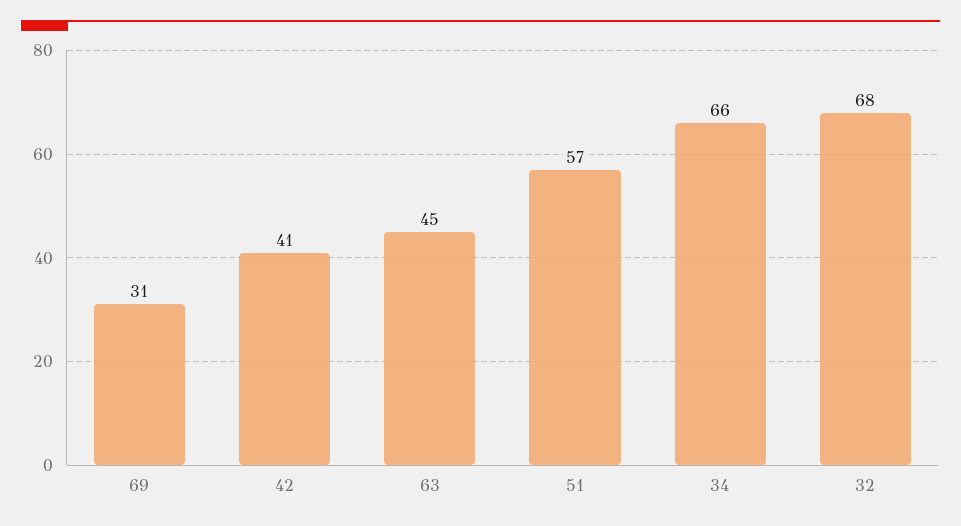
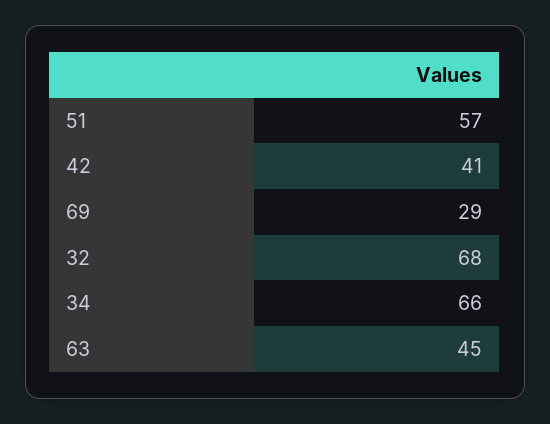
  {
-   "69": 31,
+   "69": 29,
    "42": 41,
    "63": 45,
    "51": 57,
    "34": 66,
    "32": 68
  }

